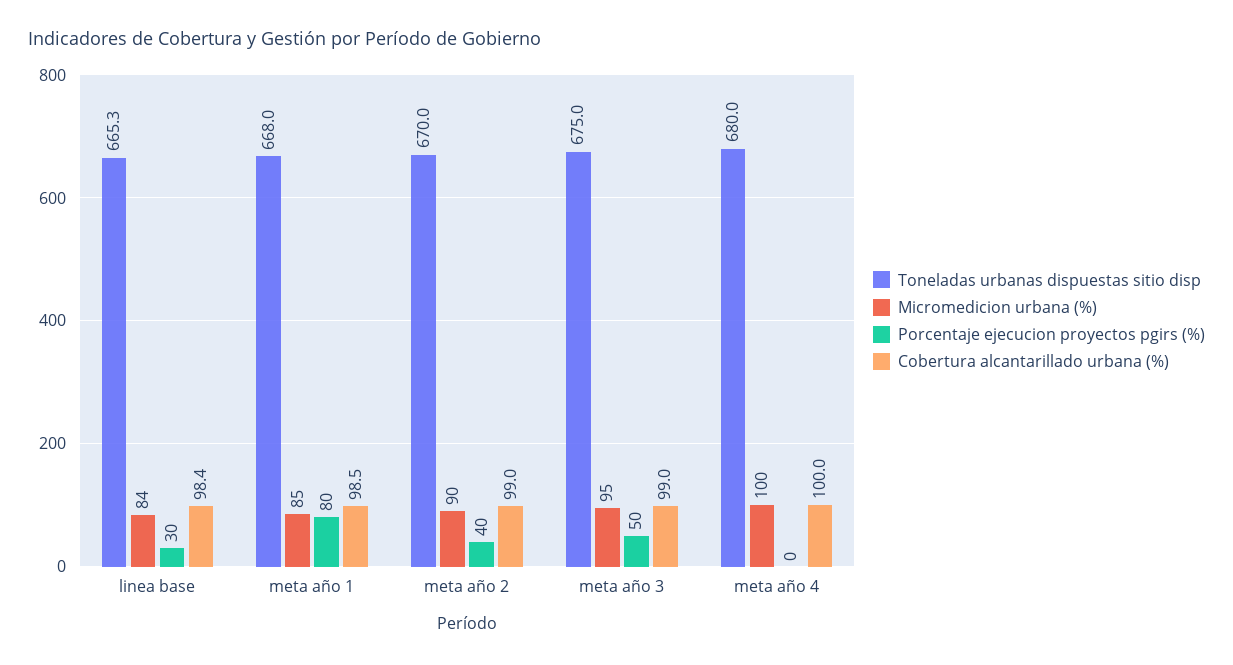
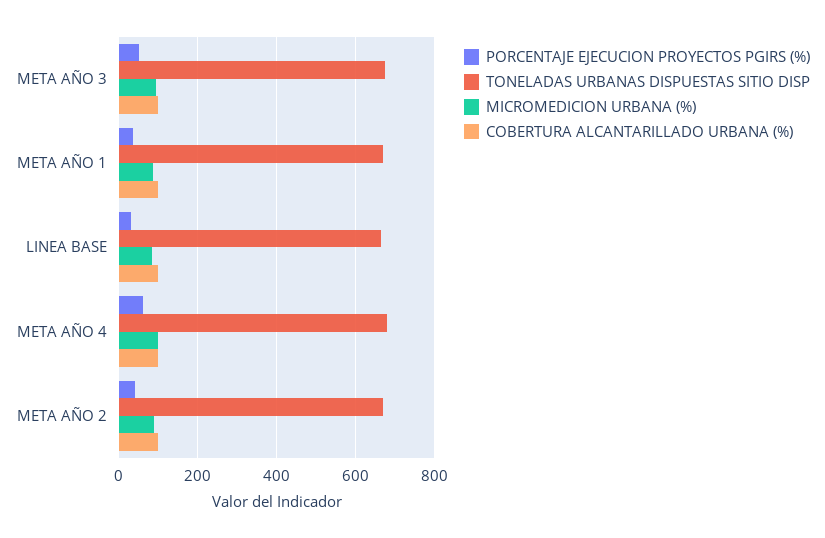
  {
    "Toneladas urbanas dispuestas sitio disp": {
      "linea base": 665.3,
      "meta año 1": 668,
      "meta año 2": 670,
      "meta año 3": 675,
      "meta año 4": 680
    },
    "Micromedicion urbana (%)": {
      "linea base": 84,
      "meta año 1": 85,
      "meta año 2": 90,
      "meta año 3": 95,
      "meta año 4": 100
    },
    "Porcentaje ejecucion proyectos pgirs (%)": {
      "linea base": 30,
-     "meta año 1": 80,
+     "meta año 1": 40,
      "meta año 2": 40,
      "meta año 3": 50,
-     "meta año 4": 0
+     "meta año 4": 60
    },
    "Cobertura alcantarillado urbana (%)": {
      "linea base": 98.4,
      "meta año 1": 98.5,
      "meta año 2": 99,
      "meta año 3": 99,
      "meta año 4": 100
    }
  }

